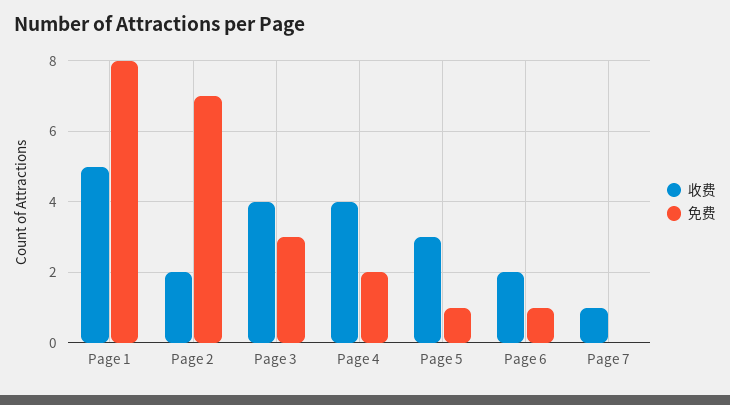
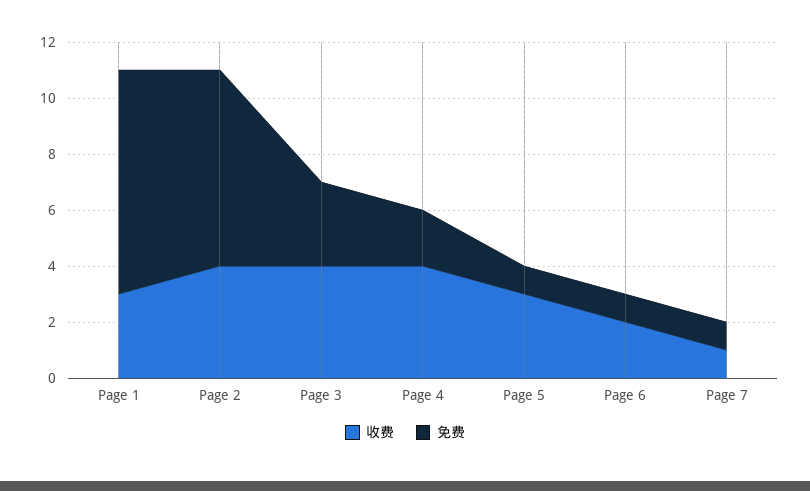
  {
    "收费": {
-     "Page 1": 5,
+     "Page 1": 3,
-     "Page 2": 2,
+     "Page 2": 4,
      "Page 3": 4,
      "Page 4": 4,
      "Page 5": 3,
      "Page 6": 2,
      "Page 7": 1
    },
    "免费": {
      "Page 1": 8,
      "Page 2": 7,
      "Page 3": 3,
      "Page 4": 2,
      "Page 5": 1,
      "Page 6": 1,
-     "Page 7": 0
+     "Page 7": 1
    }
  }

